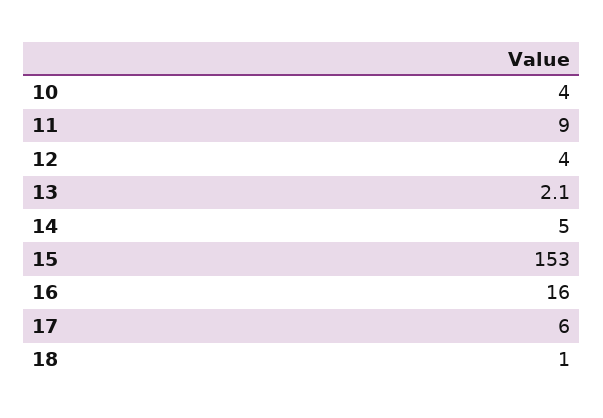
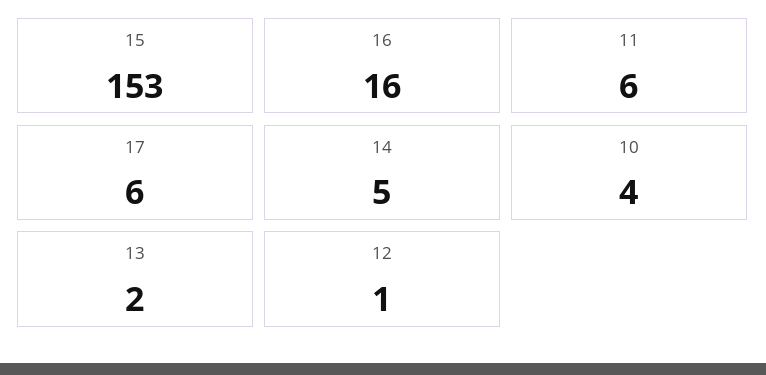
  {
    "10": 4,
-   "11": 9,
+   "11": 6,
-   "12": 4,
+   "12": 1,
    "13": 2.1,
    "14": 5,
    "15": 153,
    "16": 16,
-   "17": 6,
+   "17": 6
-   "18": 1
  }

